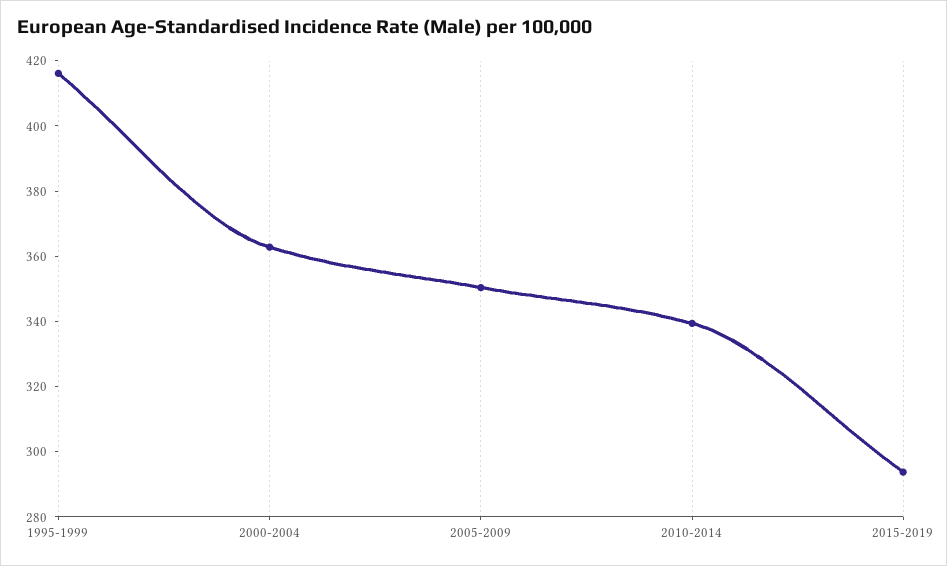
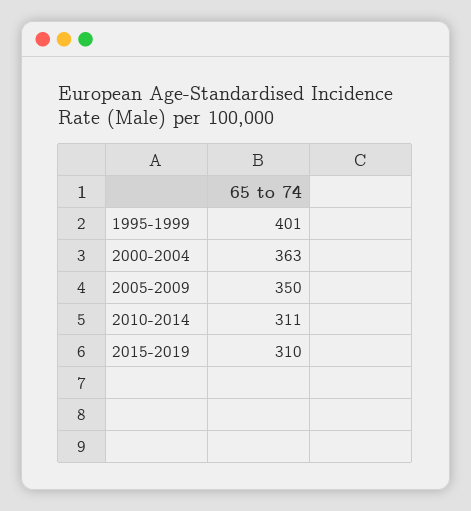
  {
-   "1995-1999": 415,
+   "1995-1999": 401,
    "2000-2004": 363,
    "2005-2009": 350,
-   "2010-2014": 340,
+   "2010-2014": 311,
-   "2015-2019": 295
+   "2015-2019": 310
  }

